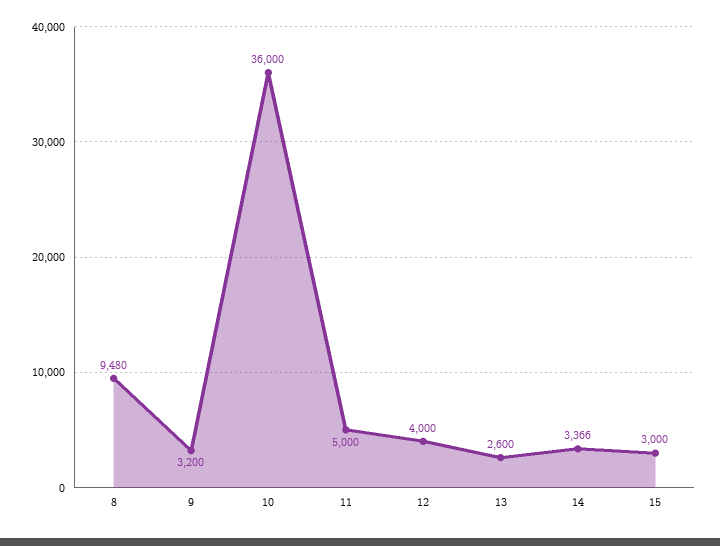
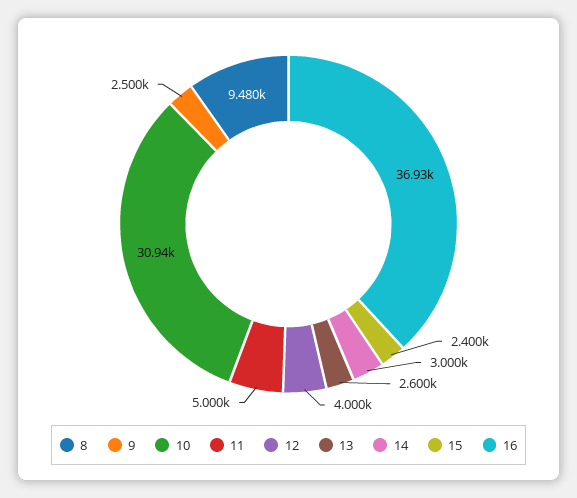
  {
    "8": 9480,
-   "9": 3200,
+   "9": 2500,
-   "10": 36000,
+   "10": 30940,
    "11": 5000,
    "12": 4000,
    "13": 2600,
-   "14": 3366,
+   "14": 3000,
-   "15": 3000
+   "15": 2400,
+   "16": 36930
  }

